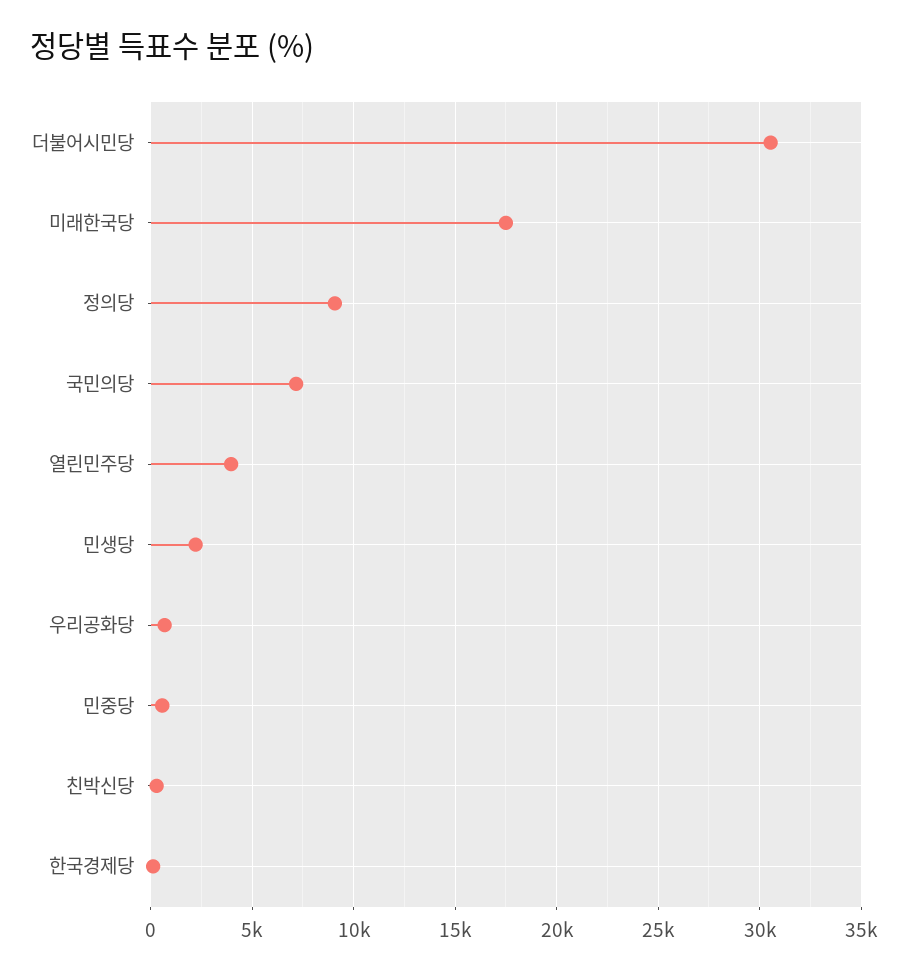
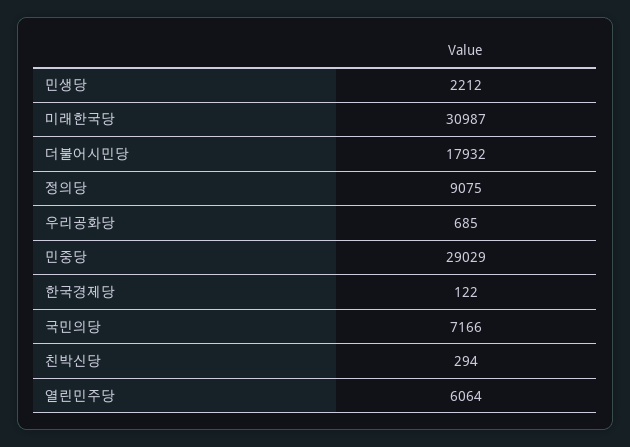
  {
-   "더불어시민당": 30500,
+   "더불어시민당": 17932,
-   "미래한국당": 17500,
+   "미래한국당": 30987,
    "정의당": 9075,
    "국민의당": 7166,
-   "열린민주당": 4000,
+   "열린민주당": 6064,
    "민생당": 2212,
    "우리공화당": 685,
-   "민중당": 500,
+   "민중당": 29029,
    "친박신당": 294,
    "한국경제당": 122
  }

